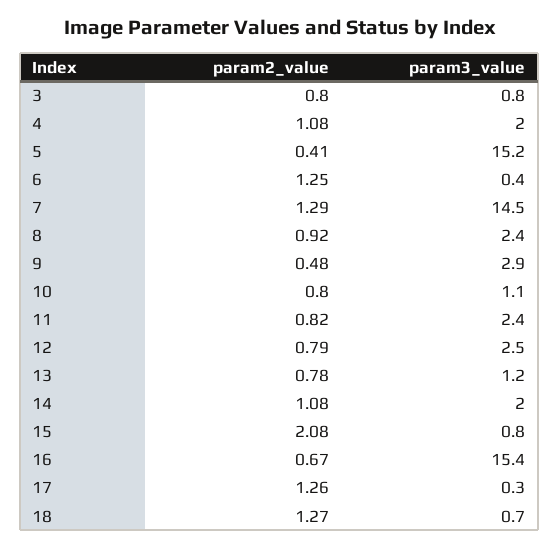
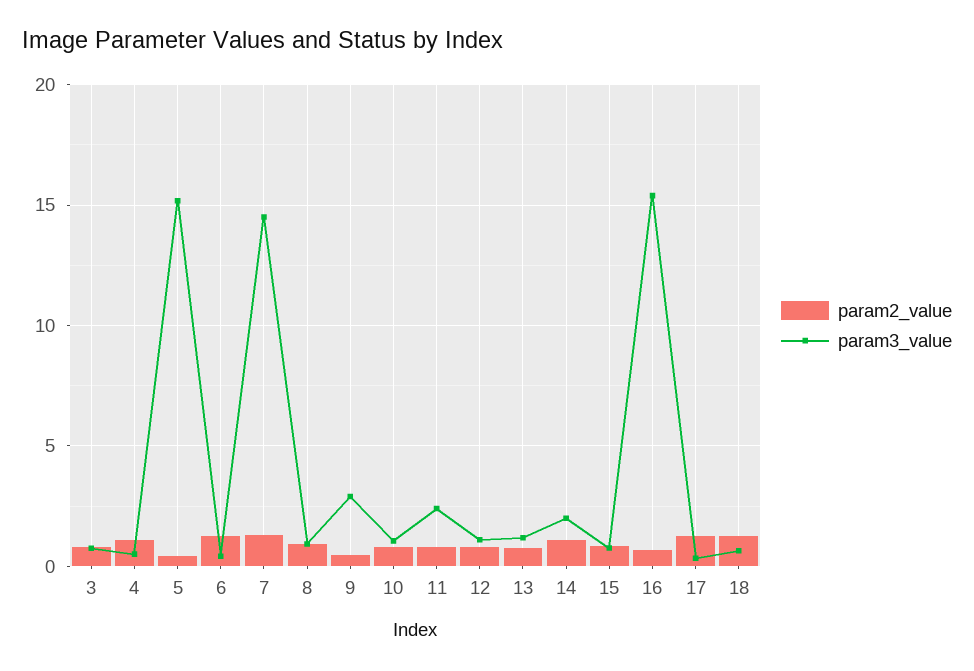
  {
    "param2_value": {
      "3": 0.8,
      "4": 1.08,
      "5": 0.41,
      "6": 1.25,
      "7": 1.29,
      "8": 0.92,
      "9": 0.48,
      "10": 0.8,
      "11": 0.82,
      "12": 0.79,
      "13": 0.78,
      "14": 1.08,
-     "15": 2.08,
+     "15": 1,
      "16": 0.67,
      "17": 1.26,
      "18": 1.27
    },
    "param3_value": {
      "3": 0.8,
-     "4": 2,
+     "4": 0.5,
      "5": 15.2,
      "6": 0.4,
      "7": 14.5,
-     "8": 2.4,
+     "8": 1,
      "9": 2.9,
      "10": 1.1,
      "11": 2.4,
-     "12": 2.5,
+     "12": 1,
      "13": 1.2,
      "14": 2,
      "15": 0.8,
      "16": 15.4,
      "17": 0.3,
      "18": 0.7
    }
  }

